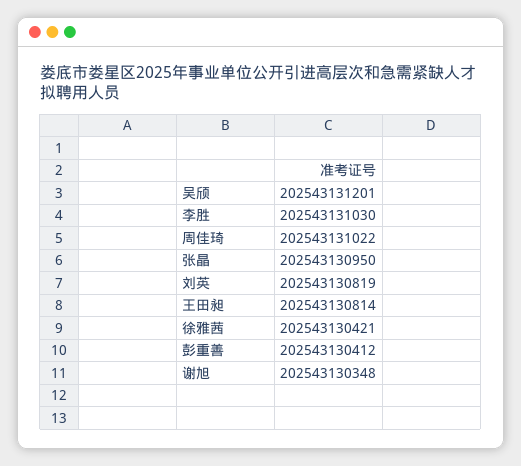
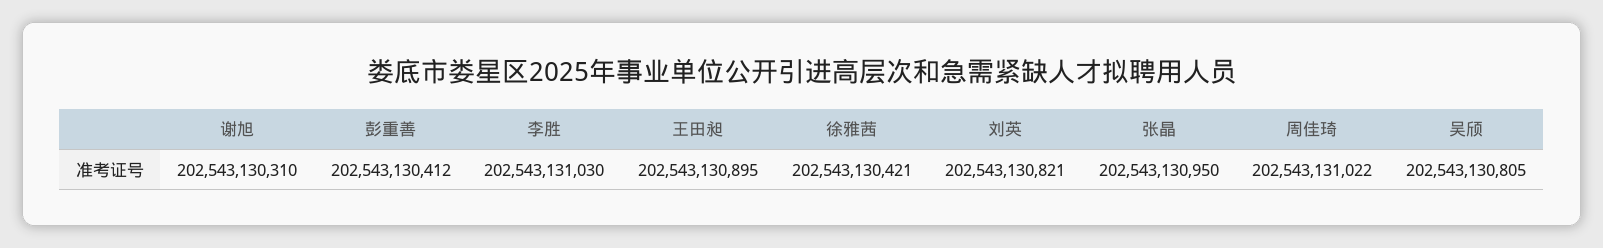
  {
-   "吴颀": 202543131201,
+   "吴颀": 202543130805,
    "李胜": 202543131030,
    "周佳琦": 202543131022,
    "张晶": 202543130950,
-   "刘英": 202543130819,
+   "刘英": 202543130821,
-   "王田昶": 202543130814,
+   "王田昶": 202543130895,
    "徐雅茜": 202543130421,
    "彭重善": 202543130412,
-   "谢旭": 202543130348
+   "谢旭": 202543130310
  }

